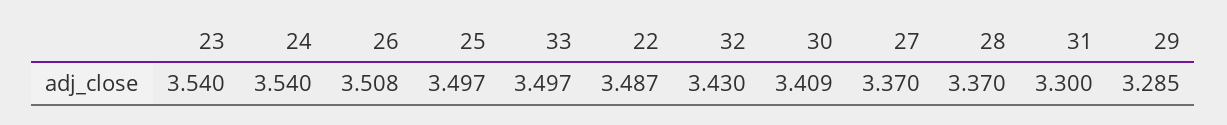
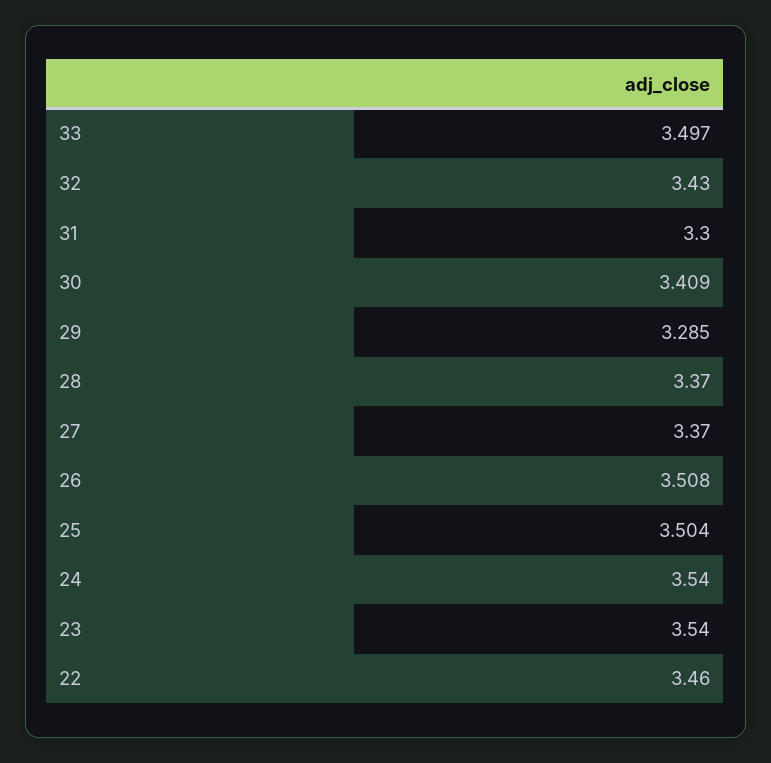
  {
    "23": 3.54,
    "24": 3.54,
    "26": 3.508,
-   "25": 3.497,
+   "25": 3.504,
    "33": 3.497,
-   "22": 3.487,
+   "22": 3.46,
    "32": 3.43,
    "30": 3.409,
    "27": 3.37,
    "28": 3.37,
    "31": 3.3,
    "29": 3.285
  }

